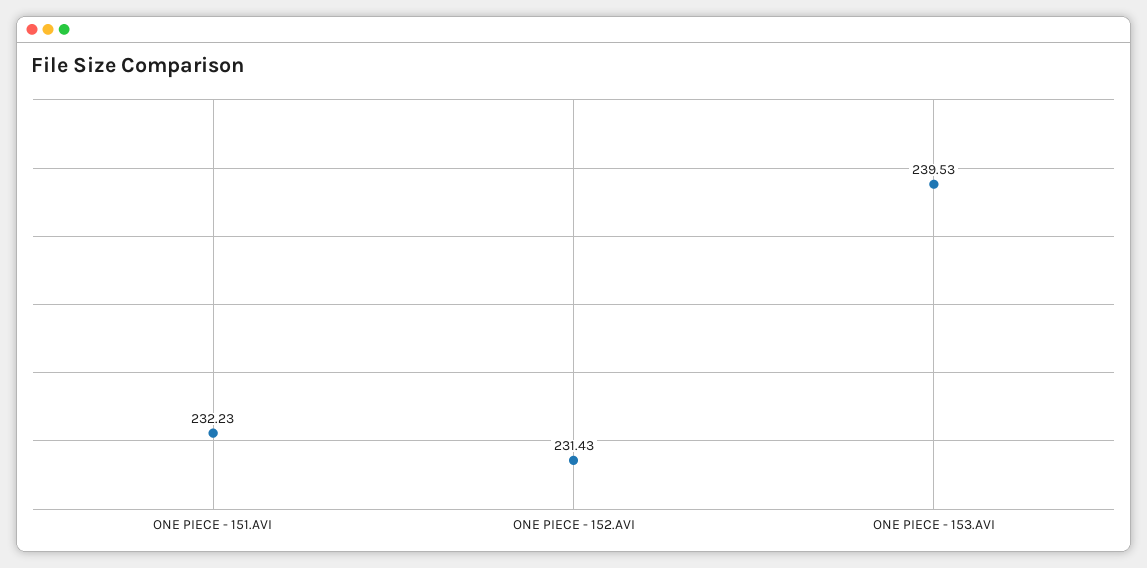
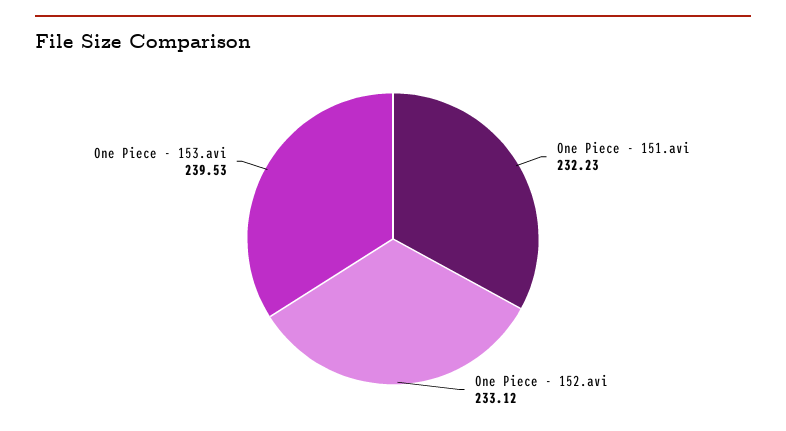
  {
    "ONE PIECE - 151.AVI": 232.23,
-   "ONE PIECE - 152.AVI": 231.43,
+   "ONE PIECE - 152.AVI": 233.12,
    "ONE PIECE - 153.AVI": 239.53
  }

